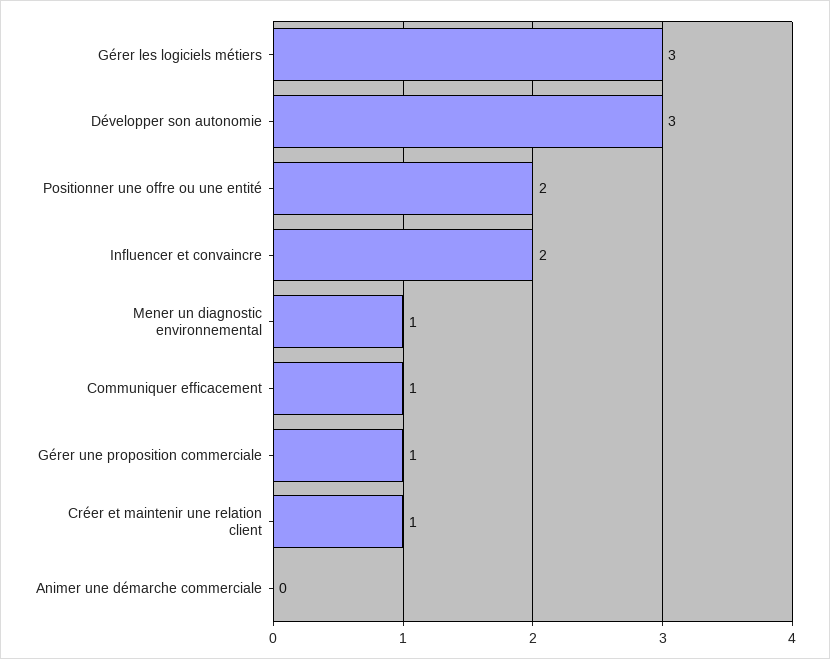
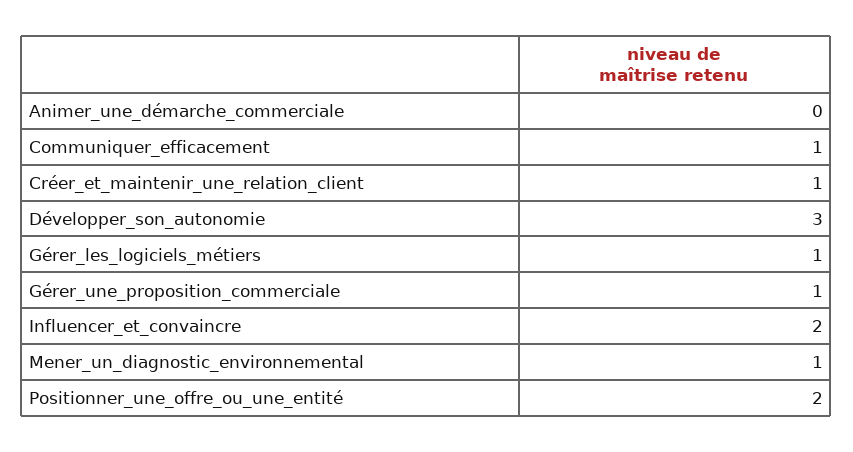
  {
-   "Gérer les logiciels métiers": 3,
+   "Gérer les logiciels métiers": 1,
    "Développer son autonomie": 3,
    "Positionner une offre ou une entité": 2,
    "Influencer et convaincre": 2,
    "Mener un diagnostic environnemental": 1,
    "Communiquer efficacement": 1,
    "Gérer une proposition commerciale": 1,
    "Créer et maintenir une relation client": 1,
    "Animer une démarche commerciale": 0
  }

